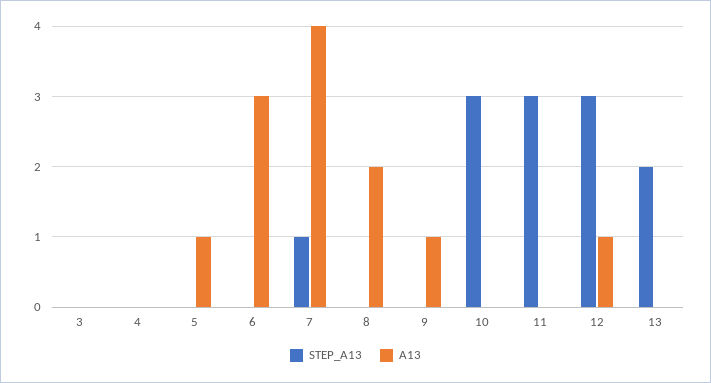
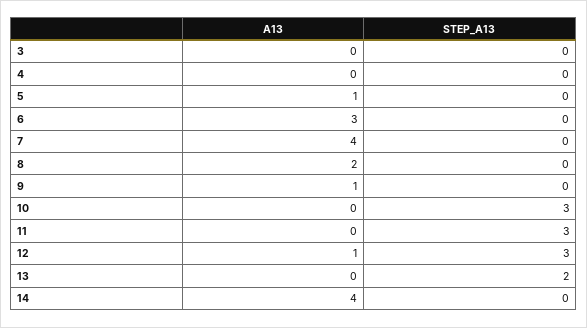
  {
    "STEP_A13": {
      "3": 0,
      "4": 0,
      "5": 0,
      "6": 0,
-     "7": 1,
+     "7": 0,
      "8": 0,
      "9": 0,
      "10": 3,
      "11": 3,
      "12": 3,
-     "13": 2
+     "13": 2,
+     "14": 0
    },
    "A13": {
      "3": 0,
      "4": 0,
      "5": 1,
      "6": 3,
      "7": 4,
      "8": 2,
      "9": 1,
      "10": 0,
      "11": 0,
      "12": 1,
-     "13": 0
+     "13": 0,
+     "14": 4
    }
  }

